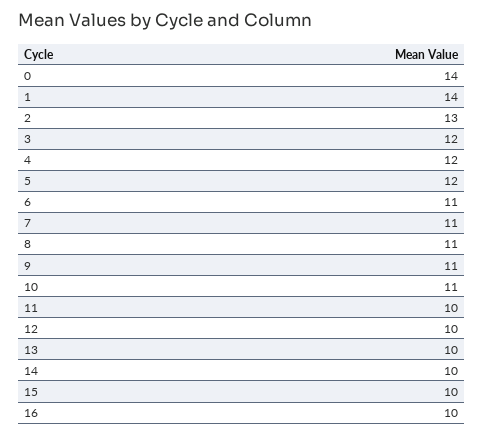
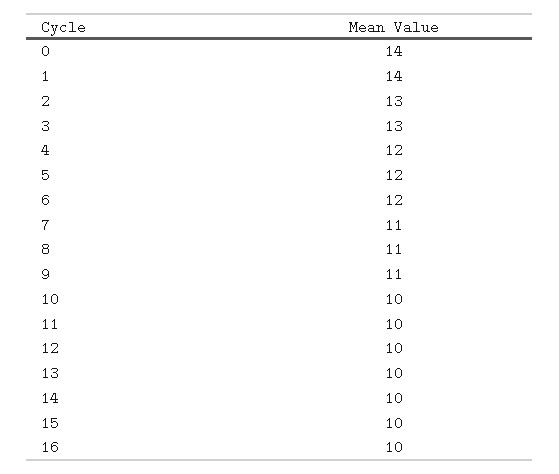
  {
    "0": 14,
    "1": 14,
    "2": 13,
-   "3": 12,
+   "3": 13,
    "4": 12,
    "5": 12,
-   "6": 11,
+   "6": 12,
    "7": 11,
    "8": 11,
    "9": 11,
-   "10": 11,
+   "10": 10,
    "11": 10,
    "12": 10,
    "13": 10,
    "14": 10,
    "15": 10,
    "16": 10
  }

